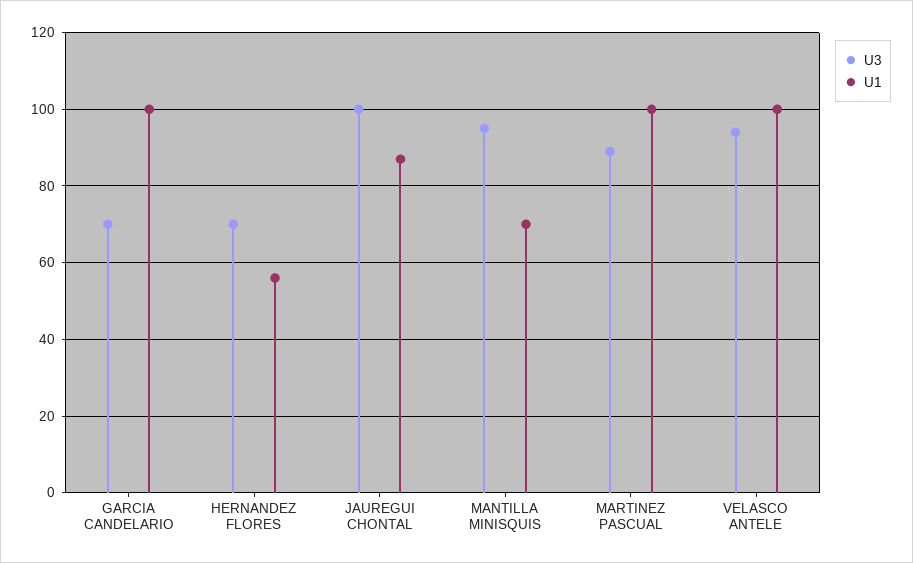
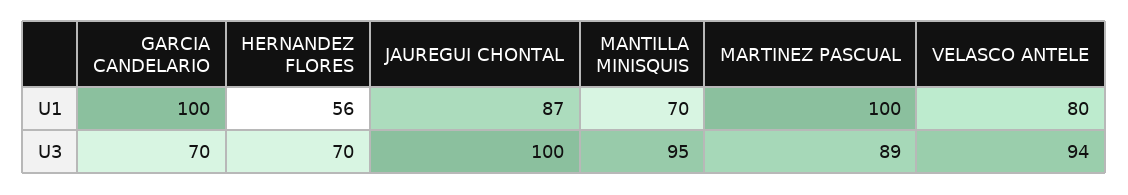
  {
    "U3": {
      "GARCIA CANDELARIO": 70,
      "HERNANDEZ FLORES": 70,
      "JAUREGUI CHONTAL": 100,
      "MANTILLA MINISQUIS": 95,
      "MARTINEZ PASCUAL": 89,
      "VELASCO ANTELE": 94
    },
    "U1": {
      "GARCIA CANDELARIO": 100,
      "HERNANDEZ FLORES": 56,
      "JAUREGUI CHONTAL": 87,
      "MANTILLA MINISQUIS": 70,
      "MARTINEZ PASCUAL": 100,
-     "VELASCO ANTELE": 100
+     "VELASCO ANTELE": 80
    }
  }

